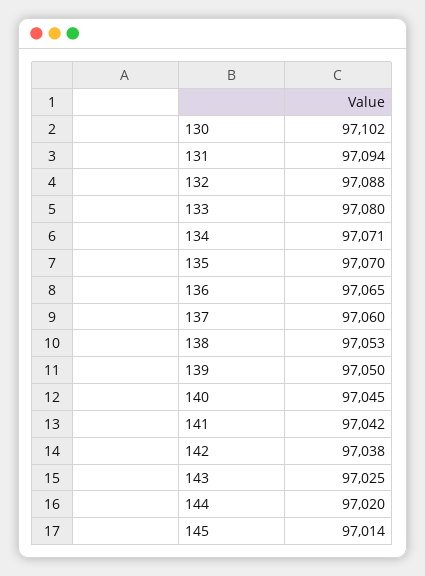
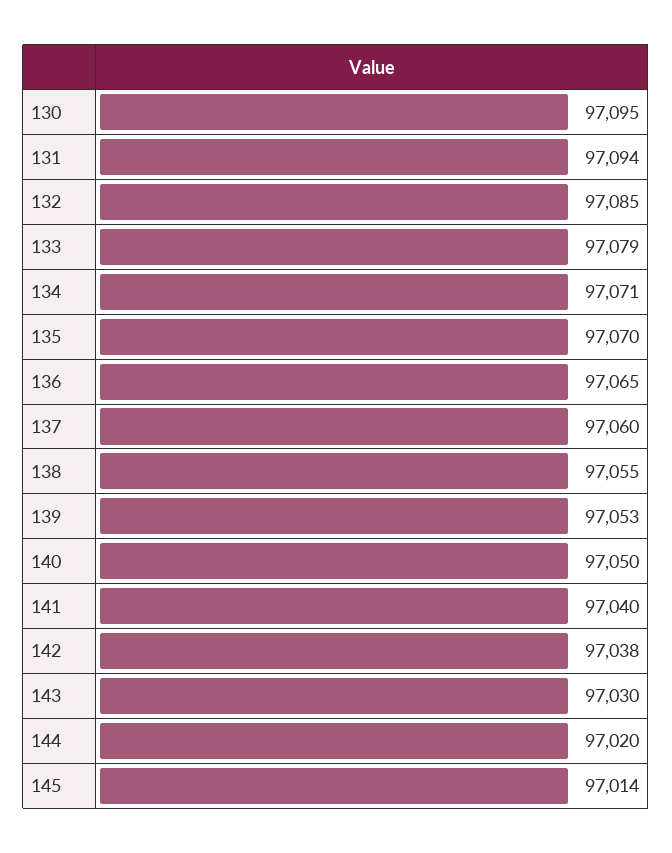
  {
-   "130": 97102,
+   "130": 97095,
    "131": 97094,
-   "132": 97088,
+   "132": 97085,
-   "133": 97080,
+   "133": 97079,
    "134": 97071,
    "135": 97070,
    "136": 97065,
    "137": 97060,
-   "138": 97053,
+   "138": 97055,
-   "139": 97050,
+   "139": 97053,
-   "140": 97045,
+   "140": 97050,
-   "141": 97042,
+   "141": 97040,
    "142": 97038,
-   "143": 97025,
+   "143": 97030,
    "144": 97020,
    "145": 97014
  }

